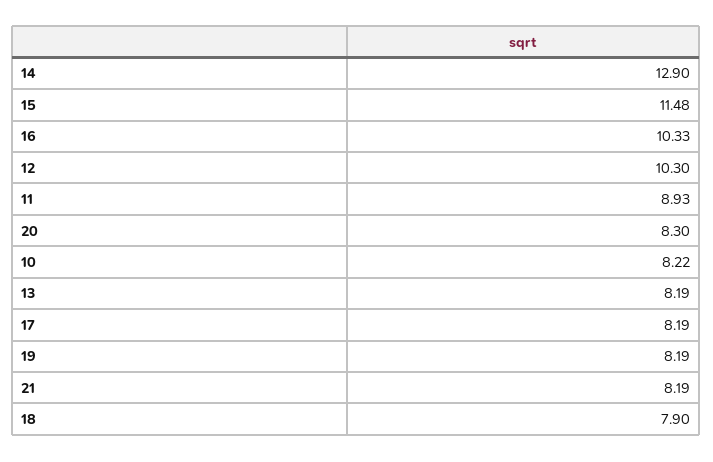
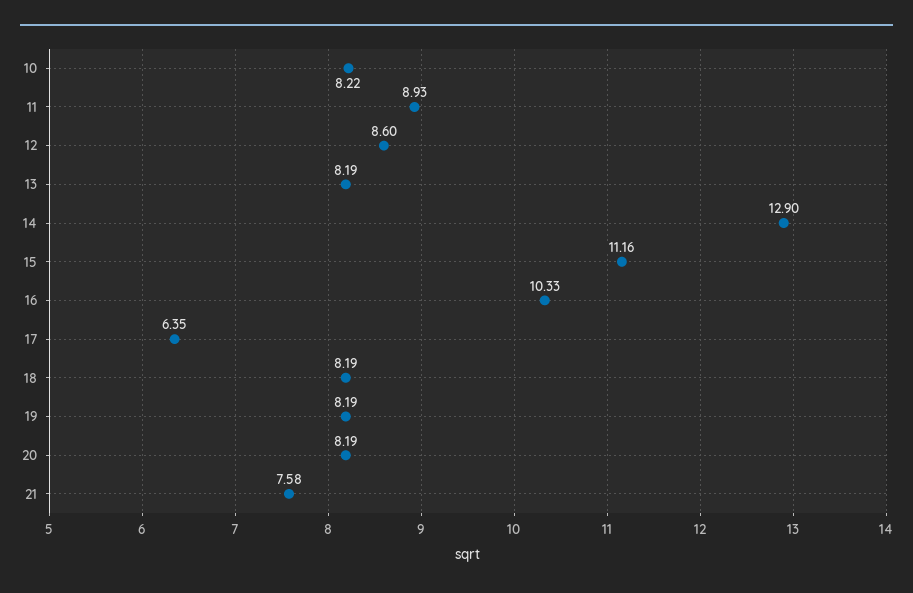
  {
    "14": 12.9,
-   "15": 11.48,
+   "15": 11.16,
    "16": 10.33,
-   "12": 10.3,
+   "12": 8.6,
    "11": 8.93,
-   "20": 8.3,
+   "20": 8.19,
    "10": 8.22,
    "13": 8.19,
-   "17": 8.19,
+   "17": 6.35,
    "19": 8.19,
-   "21": 8.19,
+   "21": 7.58,
-   "18": 7.9
+   "18": 8.19
  }

